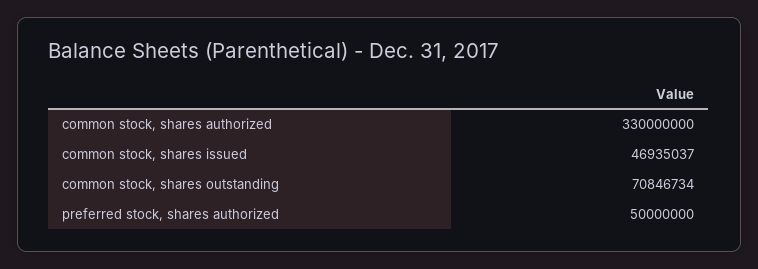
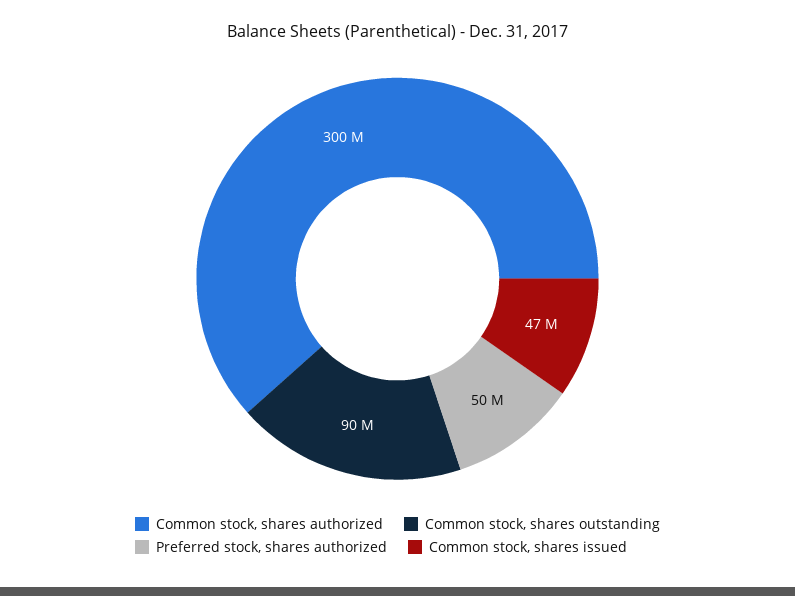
  {
-   "common stock, shares authorized": 330000000,
+   "common stock, shares authorized": 300000000,
    "common stock, shares issued": 46935037,
-   "common stock, shares outstanding": 70846734,
+   "common stock, shares outstanding": 90000000,
    "preferred stock, shares authorized": 50000000
  }

